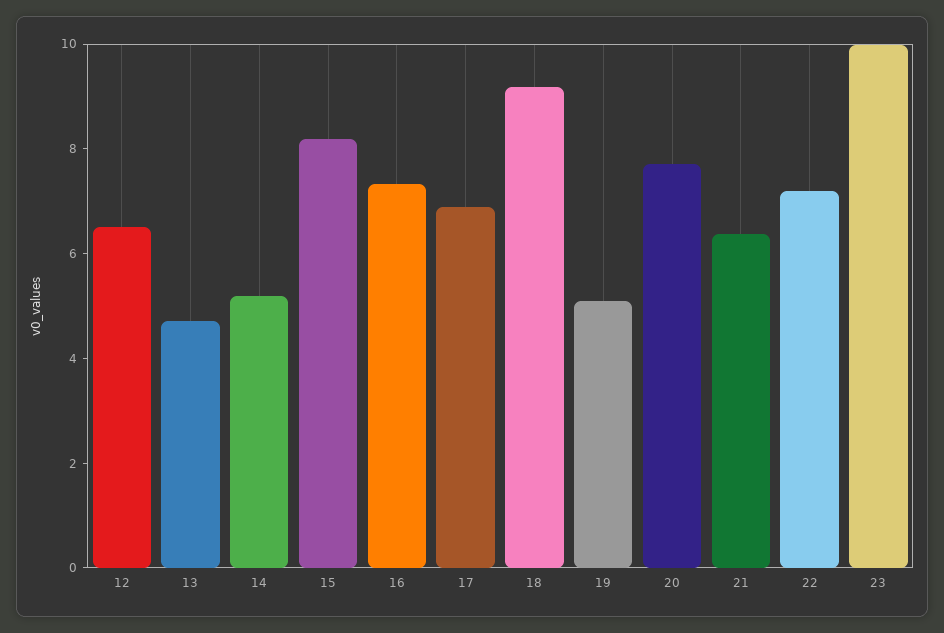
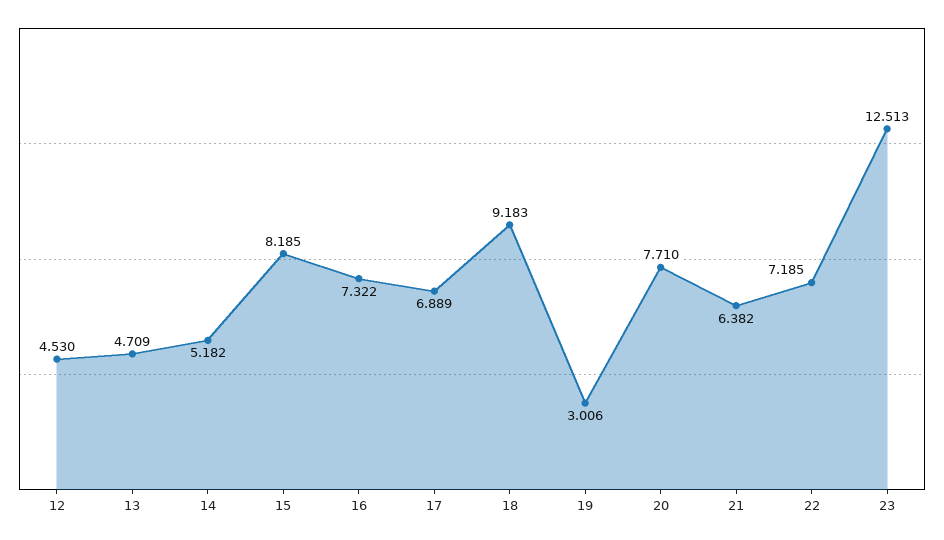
  {
-   "12": 6.5,
+   "12": 4.53,
    "13": 4.709,
    "14": 5.182,
    "15": 8.185,
    "16": 7.322,
    "17": 6.889,
    "18": 9.183,
-   "19": 5,
+   "19": 3.006,
    "20": 7.71,
    "21": 6.382,
    "22": 7.185,
-   "23": 10
+   "23": 12.513
  }

